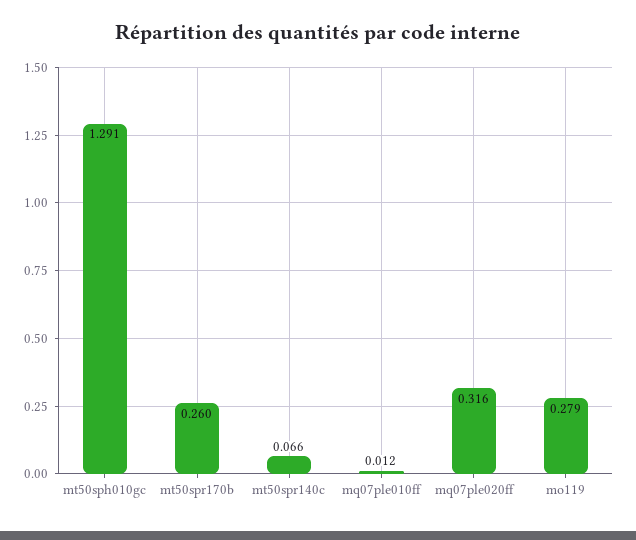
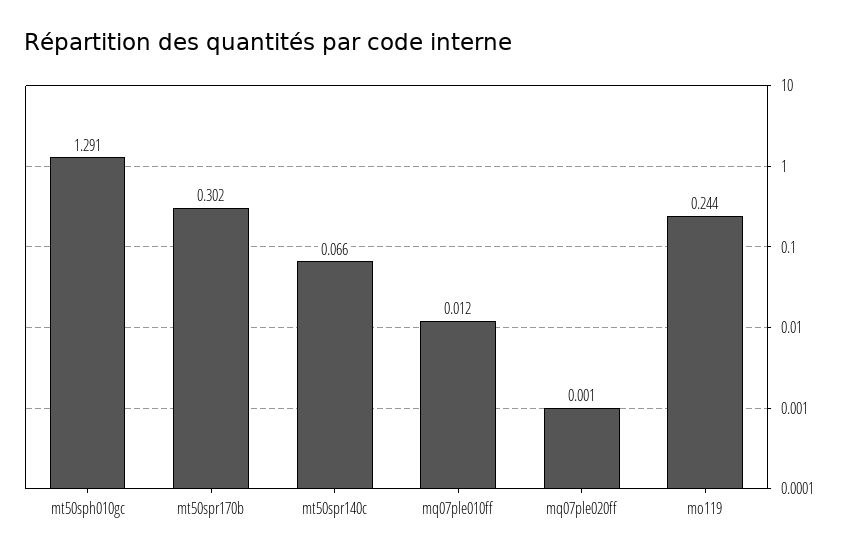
  {
    "mt50sph010gc": 1.291,
-   "mt50spr170b": 0.26,
+   "mt50spr170b": 0.302,
    "mt50spr140c": 0.066,
    "mq07ple010ff": 0.012,
-   "mq07ple020ff": 0.316,
+   "mq07ple020ff": 0.001,
-   "mo119": 0.279
+   "mo119": 0.244
  }

